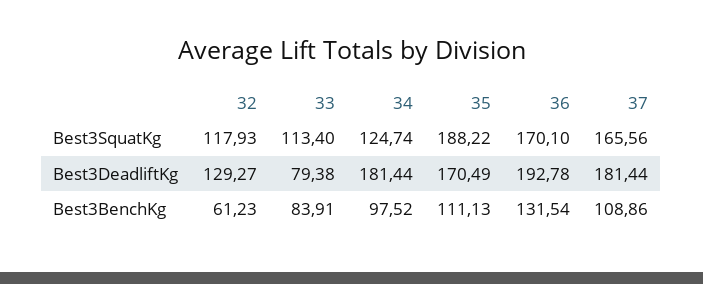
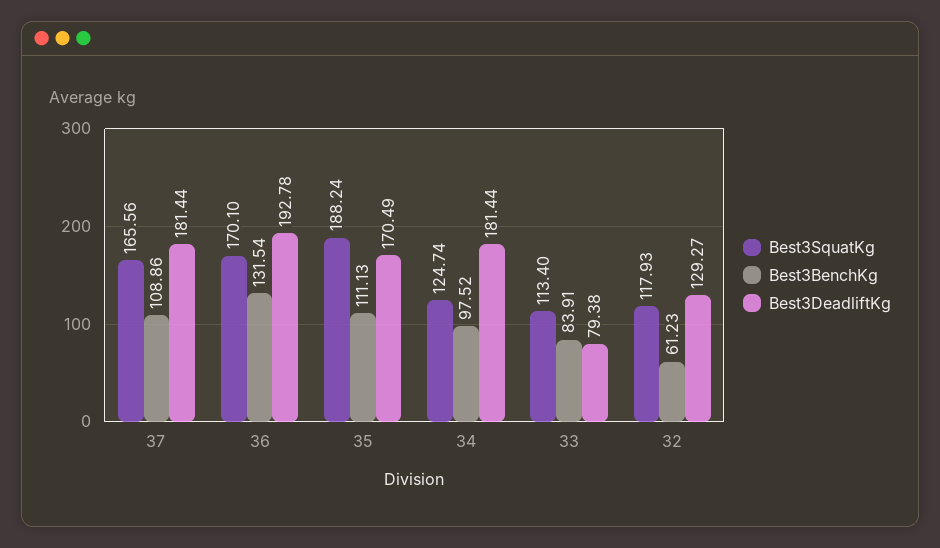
  {
    "Best3SquatKg": {
      "32": 117.93,
      "33": 113.4,
      "34": 124.74,
-     "35": 188.22,
+     "35": 188.24,
      "36": 170.1,
      "37": 165.56
    },
    "Best3DeadliftKg": {
      "32": 129.27,
      "33": 79.38,
      "34": 181.44,
      "35": 170.49,
      "36": 192.78,
      "37": 181.44
    },
    "Best3BenchKg": {
      "32": 61.23,
      "33": 83.91,
      "34": 97.52,
      "35": 111.13,
      "36": 131.54,
      "37": 108.86
    }
  }

